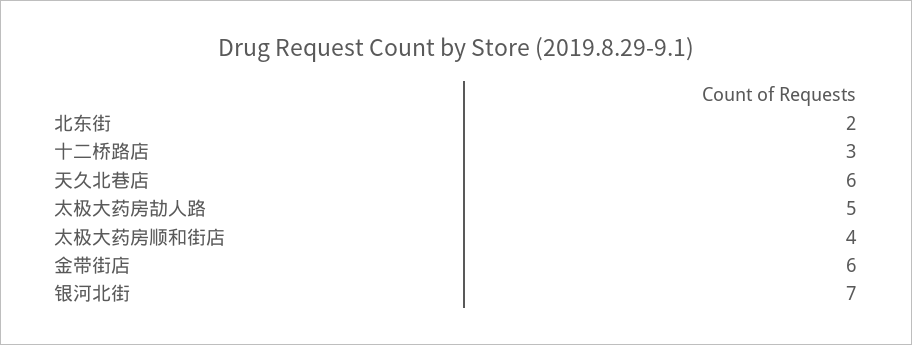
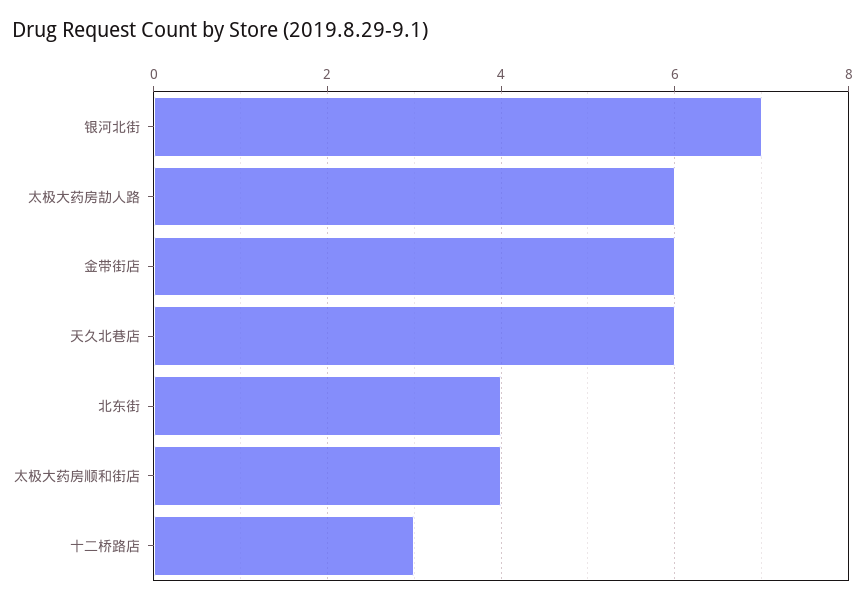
  {
-   "北东街": 2,
+   "北东街": 4,
    "十二桥路店": 3,
    "天久北巷店": 6,
-   "太极大药房劼人路": 5,
+   "太极大药房劼人路": 6,
    "太极大药房顺和街店": 4,
    "金带街店": 6,
    "银河北街": 7
  }

